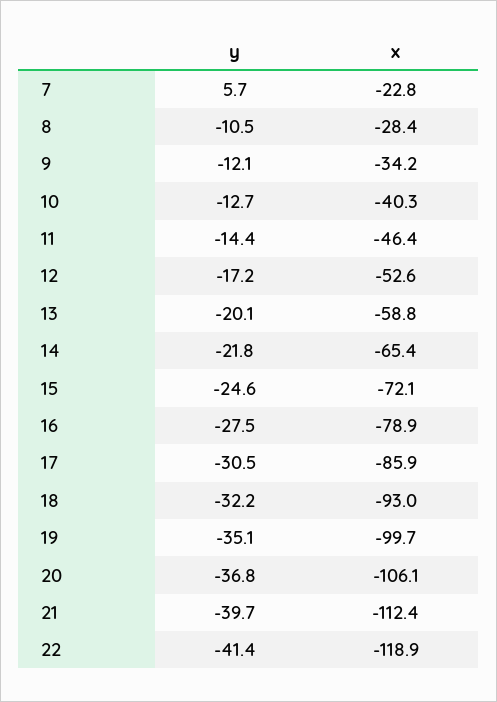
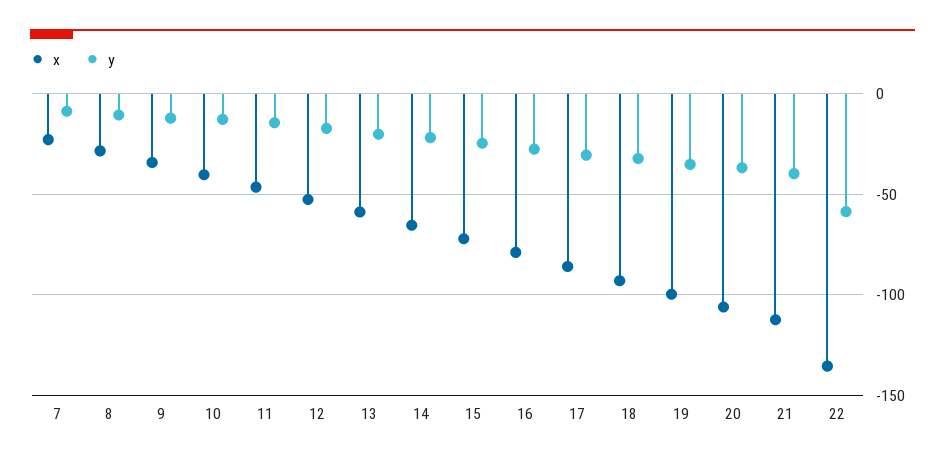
  {
    "y": {
-     "7": 5.7,
+     "7": -10,
      "8": -10.5,
      "9": -12.1,
      "10": -12.7,
      "11": -14.4,
      "12": -17.2,
      "13": -20.1,
      "14": -21.8,
      "15": -24.6,
      "16": -27.5,
      "17": -30.5,
      "18": -32.2,
      "19": -35.1,
      "20": -36.8,
      "21": -39.7,
-     "22": -41.4
+     "22": -60
    },
    "x": {
      "7": -22.8,
      "8": -28.4,
      "9": -34.2,
      "10": -40.3,
      "11": -46.4,
      "12": -52.6,
      "13": -58.8,
      "14": -65.4,
      "15": -72.1,
      "16": -78.9,
      "17": -85.9,
      "18": -93,
      "19": -99.7,
      "20": -106.1,
      "21": -112.4,
-     "22": -118.9
+     "22": -135
    }
  }

